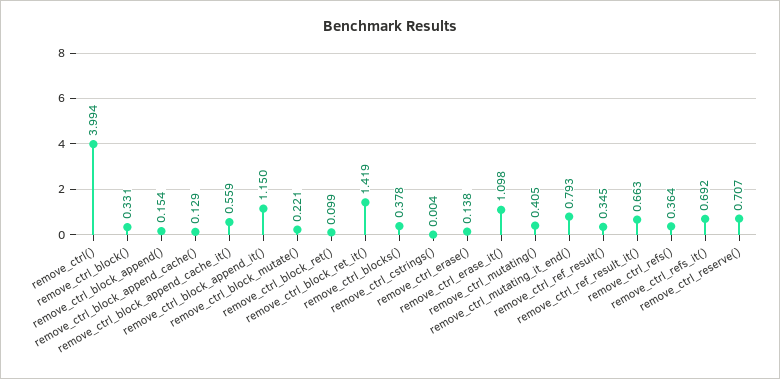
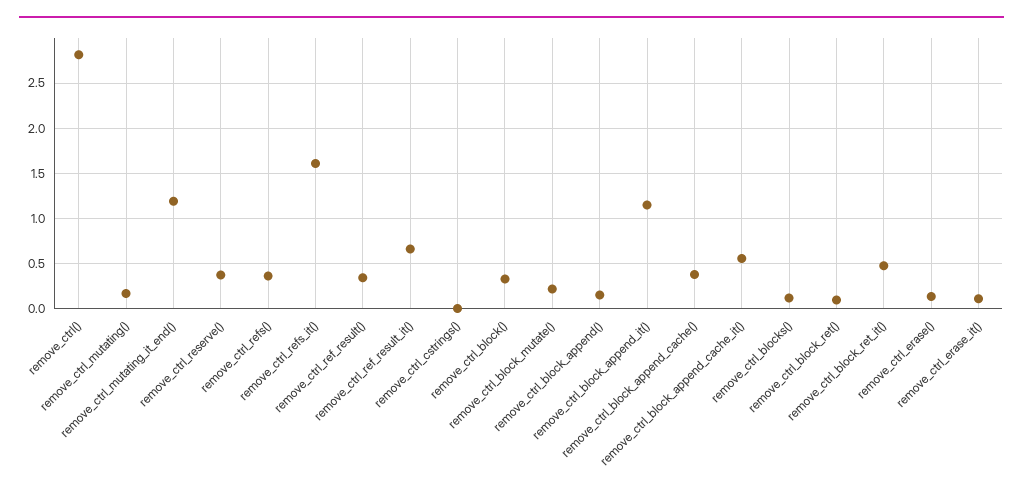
  {
-   "remove_ctrl()": 3.994,
+   "remove_ctrl()": 2.8,
    "remove_ctrl_block()": 0.331,
    "remove_ctrl_block_append()": 0.154,
-   "remove_ctrl_block_append_cache()": 0.129,
+   "remove_ctrl_block_append_cache()": 0.4,
    "remove_ctrl_block_append_cache_it()": 0.559,
    "remove_ctrl_block_append_it()": 1.15,
    "remove_ctrl_block_mutate()": 0.221,
    "remove_ctrl_block_ret()": 0.099,
-   "remove_ctrl_block_ret_it()": 1.419,
+   "remove_ctrl_block_ret_it()": 0.5,
-   "remove_ctrl_blocks()": 0.378,
+   "remove_ctrl_blocks()": 0.1,
    "remove_ctrl_cstrings()": 0.004,
    "remove_ctrl_erase()": 0.138,
-   "remove_ctrl_erase_it()": 1.098,
+   "remove_ctrl_erase_it()": 0.1,
-   "remove_ctrl_mutating()": 0.405,
+   "remove_ctrl_mutating()": 0.2,
-   "remove_ctrl_mutating_it_end()": 0.793,
+   "remove_ctrl_mutating_it_end()": 1.2,
    "remove_ctrl_ref_result()": 0.345,
    "remove_ctrl_ref_result_it()": 0.663,
    "remove_ctrl_refs()": 0.364,
-   "remove_ctrl_refs_it()": 0.692,
+   "remove_ctrl_refs_it()": 1.6,
-   "remove_ctrl_reserve()": 0.707
+   "remove_ctrl_reserve()": 0.4
  }

